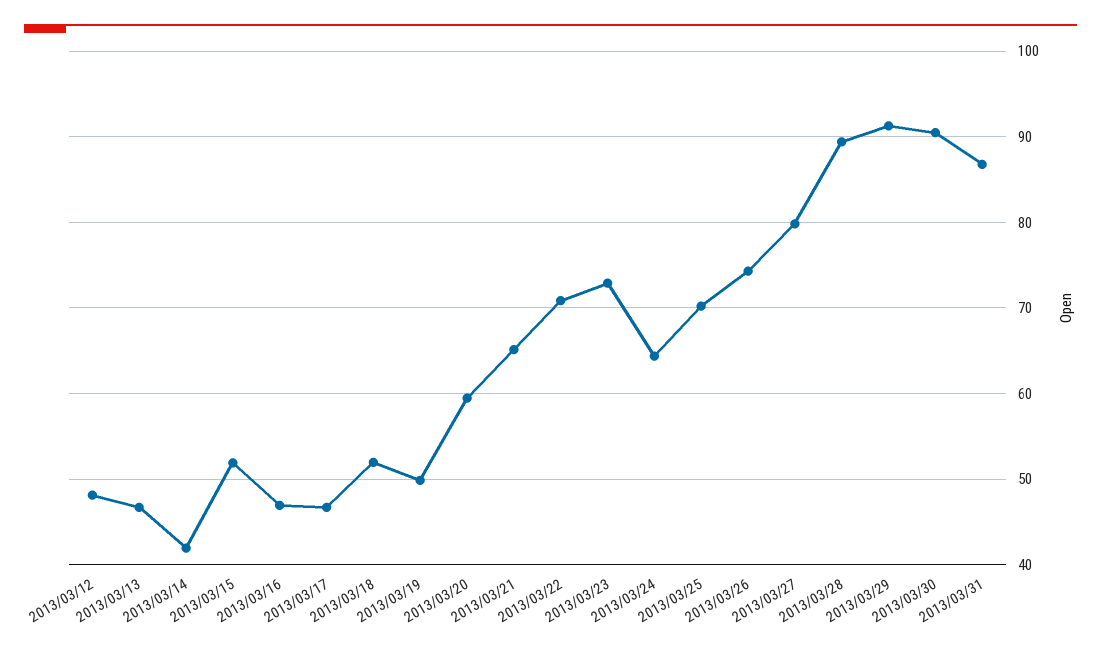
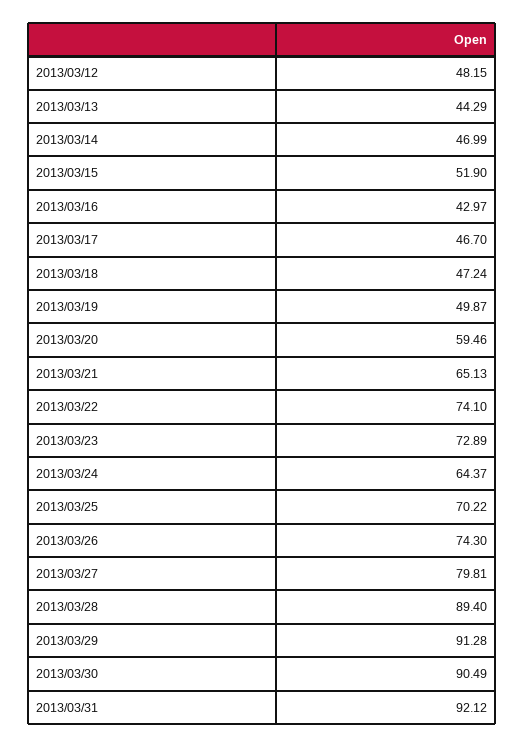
  {
    "2013/03/12": 48.15,
-   "2013/03/13": 47,
+   "2013/03/13": 44.29,
-   "2013/03/14": 42,
+   "2013/03/14": 46.99,
    "2013/03/15": 51.9,
-   "2013/03/16": 47,
+   "2013/03/16": 42.97,
    "2013/03/17": 46.7,
-   "2013/03/18": 52,
+   "2013/03/18": 47.24,
    "2013/03/19": 49.87,
    "2013/03/20": 59.46,
    "2013/03/21": 65.13,
-   "2013/03/22": 71,
+   "2013/03/22": 74.1,
    "2013/03/23": 72.89,
    "2013/03/24": 64.37,
    "2013/03/25": 70.22,
    "2013/03/26": 74.3,
    "2013/03/27": 79.81,
    "2013/03/28": 89.4,
    "2013/03/29": 91.28,
    "2013/03/30": 90.49,
-   "2013/03/31": 87
+   "2013/03/31": 92.12
  }

